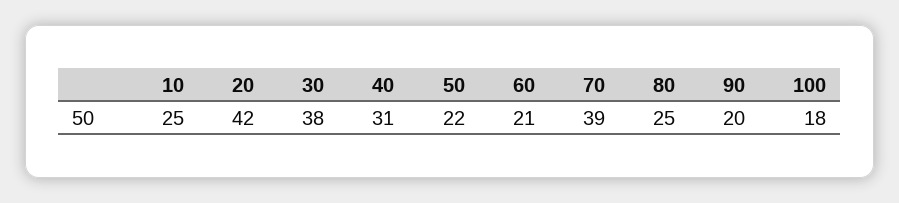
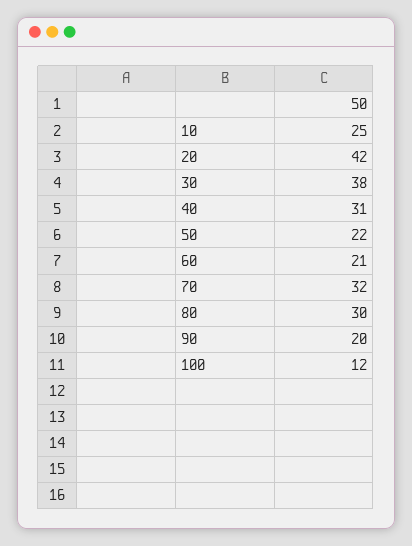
  {
    "10": 25,
    "20": 42,
    "30": 38,
    "40": 31,
    "50": 22,
    "60": 21,
-   "70": 39,
+   "70": 32,
-   "80": 25,
+   "80": 30,
    "90": 20,
-   "100": 18
+   "100": 12
  }

